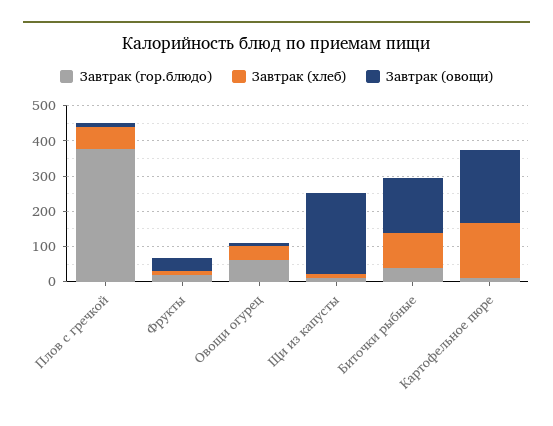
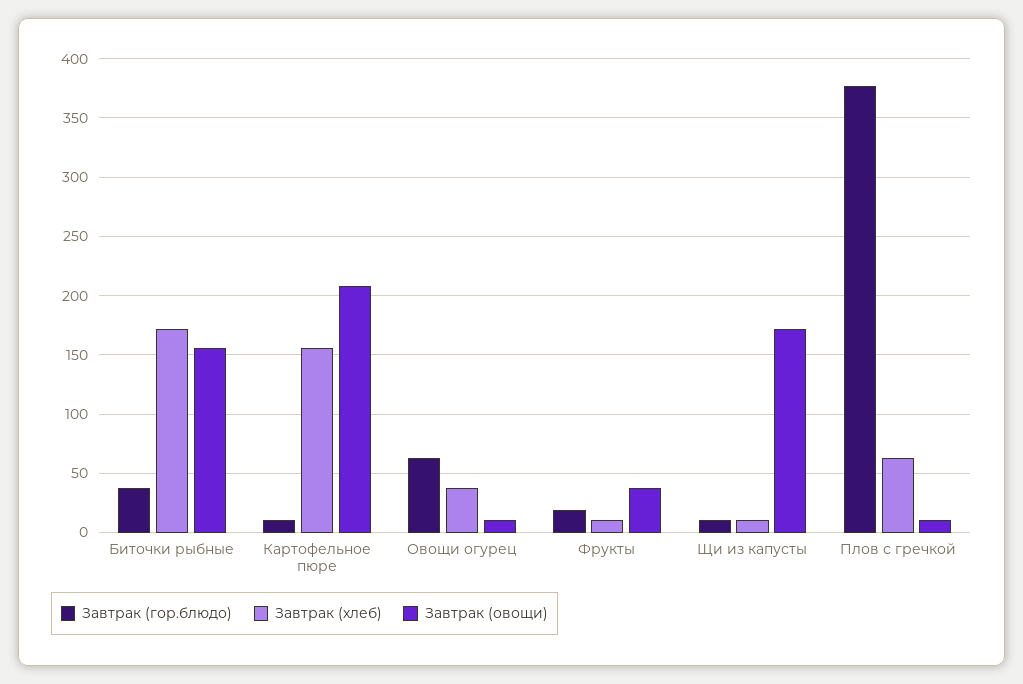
  {
    "Завтрак (гор.блюдо)": {
      "Плов с гречкой": 380,
      "Фрукты": 20,
      "Овощи огурец": 60,
      "Щи из капусты": 10,
      "Биточки рыбные": 40,
      "Картофельное пюре": 10
    },
    "Завтрак (хлеб)": {
      "Плов с гречкой": 60,
      "Фрукты": 10,
      "Овощи огурец": 40,
      "Щи из капусты": 10,
-     "Биточки рыбные": 100,
+     "Биточки рыбные": 170,
      "Картофельное пюре": 160
    },
    "Завтрак (овощи)": {
      "Плов с гречкой": 10,
      "Фрукты": 40,
      "Овощи огурец": 10,
-     "Щи из капусты": 225,
+     "Щи из капусты": 170,
      "Биточки рыбные": 160,
      "Картофельное пюре": 210
    }
  }

